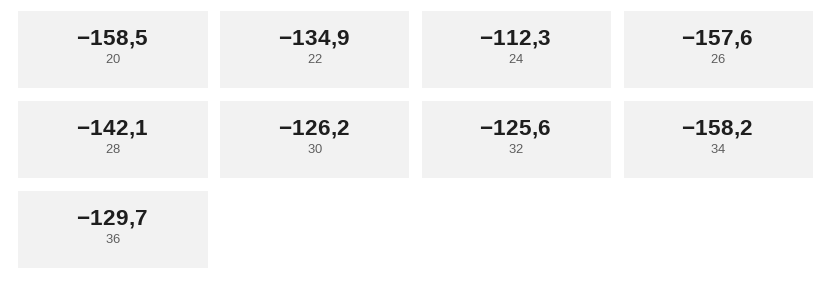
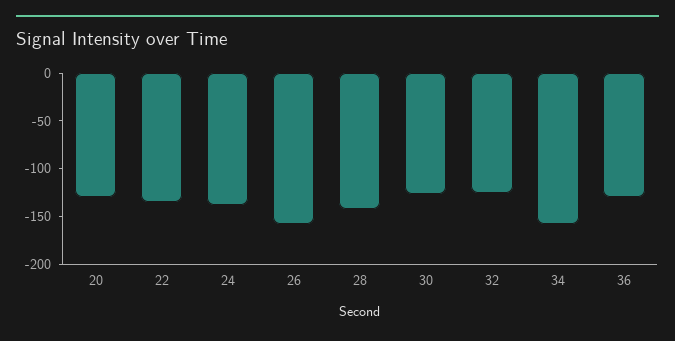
  {
-   "20": -158.5,
+   "20": -130,
    "22": -134.9,
-   "24": -112.3,
+   "24": -140,
    "26": -157.6,
    "28": -142.1,
    "30": -126.2,
    "32": -125.6,
    "34": -158.2,
    "36": -129.7
  }

